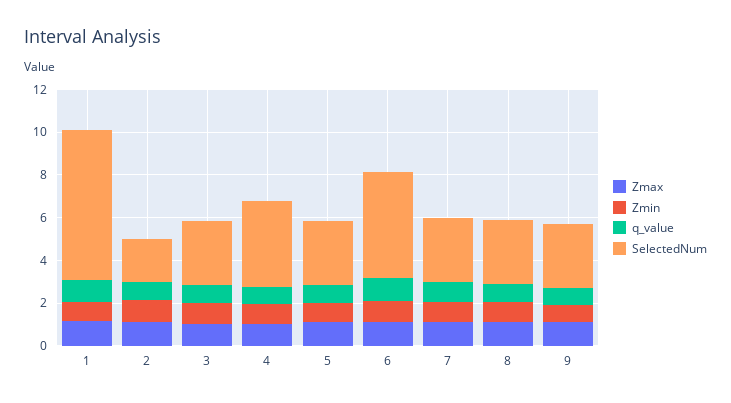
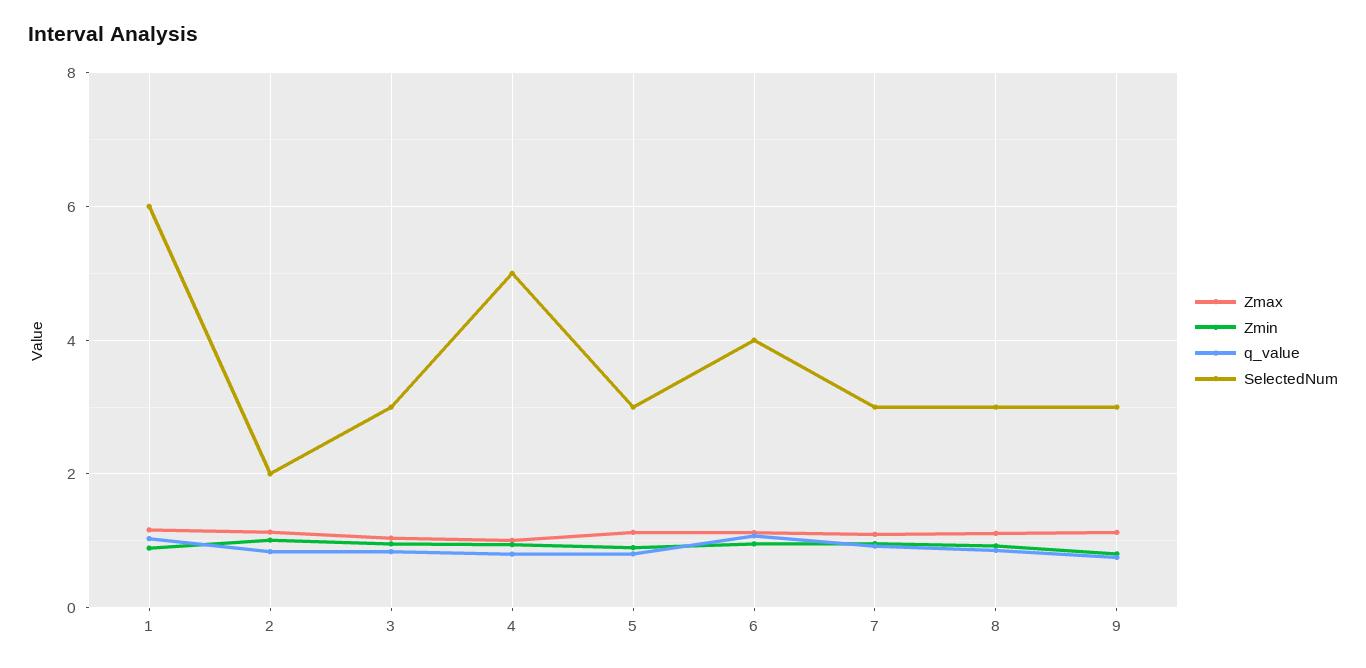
  {
    "Zmax": {
      "1": 1.2,
      "2": 1.2,
      "3": 1,
      "4": 1,
      "5": 1.2,
      "6": 1.2,
      "7": 1,
      "8": 1.2,
      "9": 1.2
    },
    "Zmin": {
      "1": 0.8,
      "2": 1,
      "3": 1,
      "4": 1,
      "5": 0.8,
      "6": 1,
      "7": 1,
      "8": 1,
      "9": 0.8
    },
    "q_value": {
      "1": 1,
      "2": 0.8,
      "3": 0.8,
      "4": 0.8,
      "5": 0.8,
      "6": 1,
      "7": 1,
      "8": 0.8,
      "9": 0.8
    },
    "SelectedNum": {
-     "1": 7,
+     "1": 6,
      "2": 2,
      "3": 3,
-     "4": 4,
+     "4": 5,
      "5": 3,
-     "6": 5,
+     "6": 4,
      "7": 3,
      "8": 3,
      "9": 3
    }
  }

